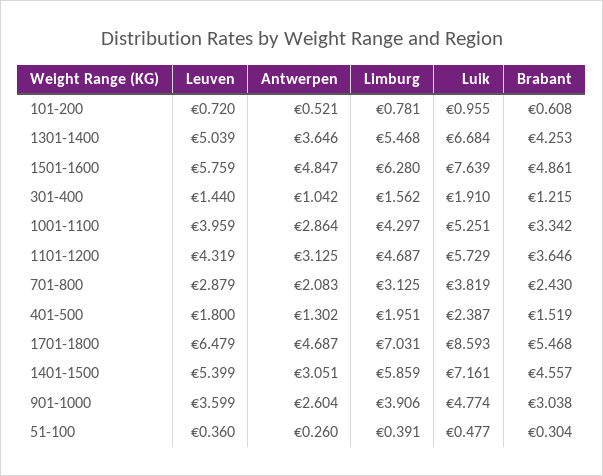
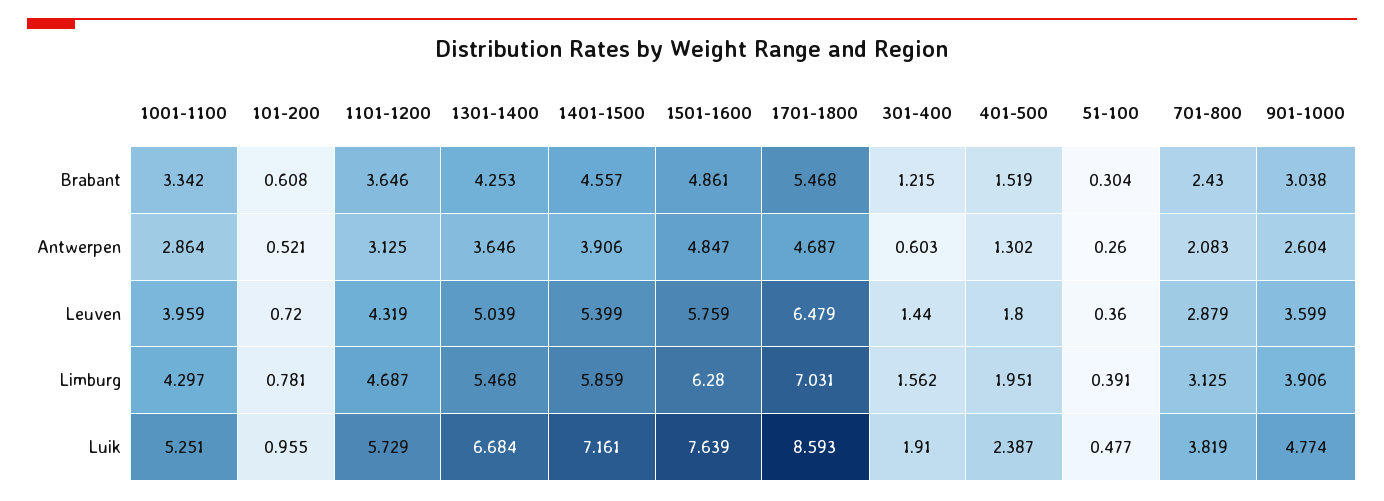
  {
    "Leuven": {
      "101-200": 0.72,
      "1301-1400": 5.039,
      "1501-1600": 5.759,
      "301-400": 1.44,
      "1001-1100": 3.959,
      "1101-1200": 4.319,
      "701-800": 2.879,
      "401-500": 1.8,
      "1701-1800": 6.479,
      "1401-1500": 5.399,
      "901-1000": 3.599,
      "51-100": 0.36
    },
    "Antwerpen": {
      "101-200": 0.521,
      "1301-1400": 3.646,
      "1501-1600": 4.847,
-     "301-400": 1.042,
+     "301-400": 0.603,
      "1001-1100": 2.864,
      "1101-1200": 3.125,
      "701-800": 2.083,
      "401-500": 1.302,
      "1701-1800": 4.687,
-     "1401-1500": 3.051,
+     "1401-1500": 3.906,
      "901-1000": 2.604,
      "51-100": 0.26
    },
    "Limburg": {
      "101-200": 0.781,
      "1301-1400": 5.468,
      "1501-1600": 6.28,
      "301-400": 1.562,
      "1001-1100": 4.297,
      "1101-1200": 4.687,
      "701-800": 3.125,
      "401-500": 1.951,
      "1701-1800": 7.031,
      "1401-1500": 5.859,
      "901-1000": 3.906,
      "51-100": 0.391
    },
    "Luik": {
      "101-200": 0.955,
      "1301-1400": 6.684,
      "1501-1600": 7.639,
      "301-400": 1.91,
      "1001-1100": 5.251,
      "1101-1200": 5.729,
      "701-800": 3.819,
      "401-500": 2.387,
      "1701-1800": 8.593,
      "1401-1500": 7.161,
      "901-1000": 4.774,
      "51-100": 0.477
    },
    "Brabant": {
      "101-200": 0.608,
      "1301-1400": 4.253,
      "1501-1600": 4.861,
      "301-400": 1.215,
      "1001-1100": 3.342,
      "1101-1200": 3.646,
      "701-800": 2.43,
      "401-500": 1.519,
      "1701-1800": 5.468,
      "1401-1500": 4.557,
      "901-1000": 3.038,
      "51-100": 0.304
    }
  }

